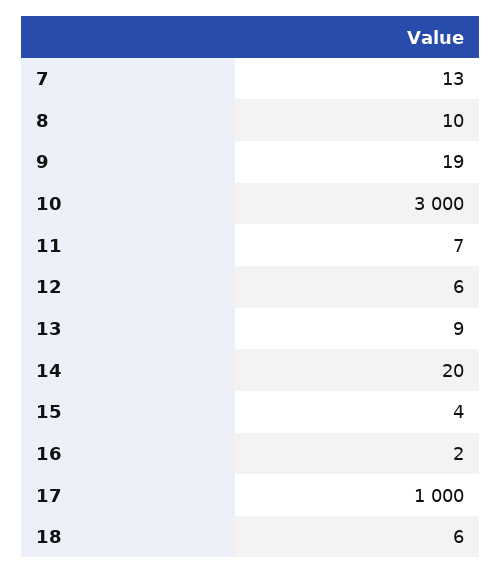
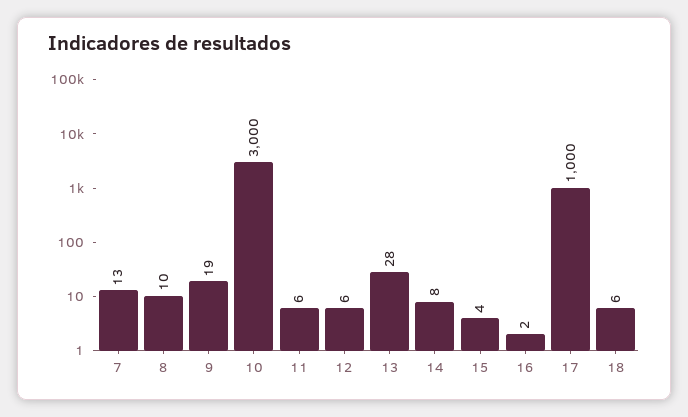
  {
    "7": 13,
    "8": 10,
    "9": 19,
    "10": 3000,
-   "11": 7,
+   "11": 6,
    "12": 6,
-   "13": 9,
+   "13": 28,
-   "14": 20,
+   "14": 8,
    "15": 4,
    "16": 2,
    "17": 1000,
    "18": 6
  }

